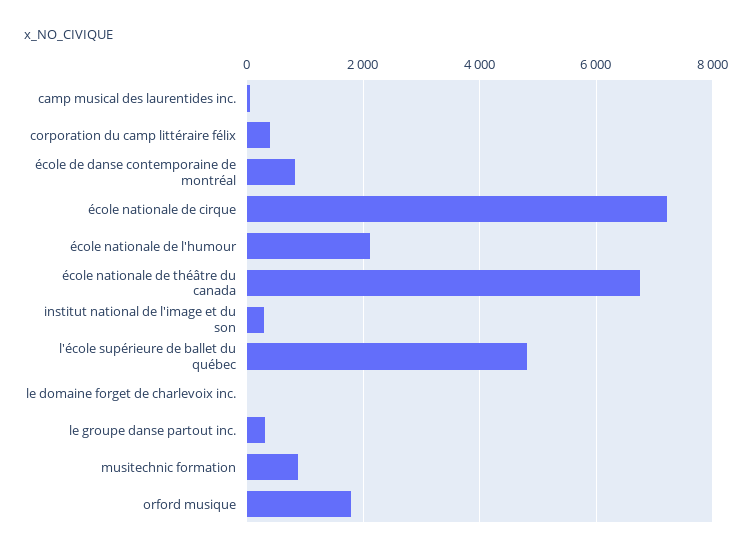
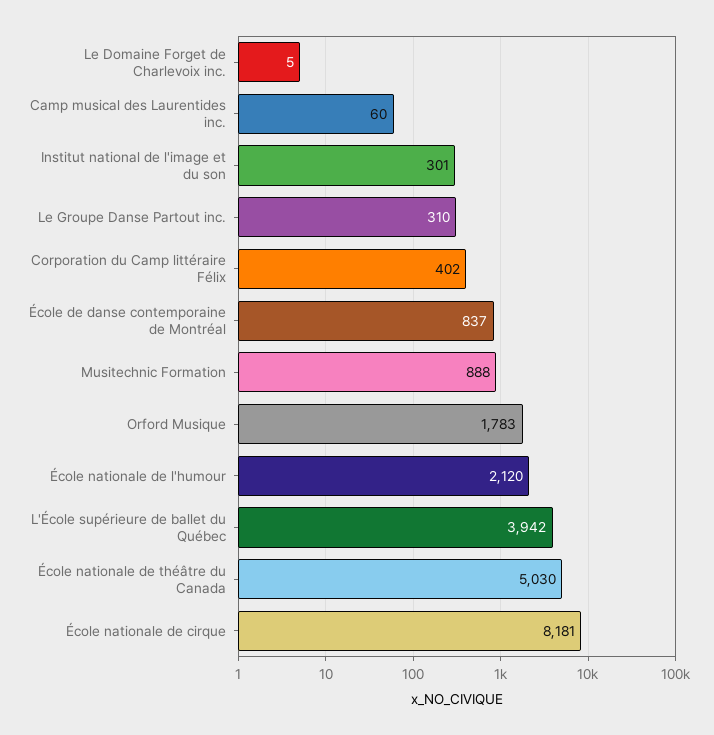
  {
    "camp musical des laurentides inc.": 60,
    "corporation du camp littéraire félix": 402,
    "école de danse contemporaine de montréal": 837,
-   "école nationale de cirque": 7200,
+   "école nationale de cirque": 8181,
    "école nationale de l'humour": 2120,
-   "école nationale de théâtre du canada": 6800,
+   "école nationale de théâtre du canada": 5030,
    "institut national de l'image et du son": 301,
-   "l'école supérieure de ballet du québec": 4800,
+   "l'école supérieure de ballet du québec": 3942,
    "le domaine forget de charlevoix inc.": 5,
    "le groupe danse partout inc.": 310,
    "musitechnic formation": 888,
    "orford musique": 1783
  }

